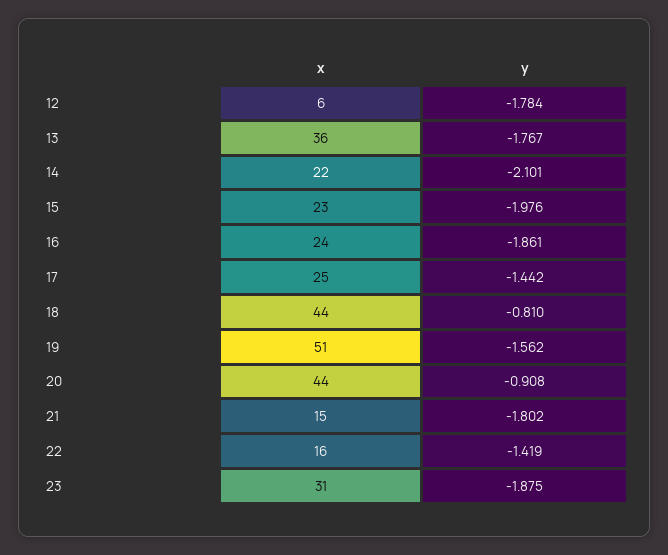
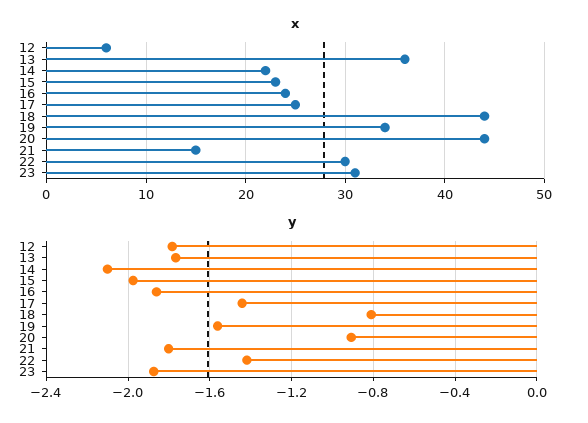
  {
    "x": {
      "12": 6,
      "13": 36,
      "14": 22,
      "15": 23,
      "16": 24,
      "17": 25,
      "18": 44,
-     "19": 51,
+     "19": 34,
      "20": 44,
      "21": 15,
-     "22": 16,
+     "22": 30,
      "23": 31
    },
    "y": {
      "12": -1.784,
      "13": -1.767,
      "14": -2.101,
      "15": -1.976,
      "16": -1.861,
      "17": -1.442,
      "18": -0.81,
      "19": -1.562,
      "20": -0.908,
      "21": -1.802,
      "22": -1.419,
      "23": -1.875
    }
  }

